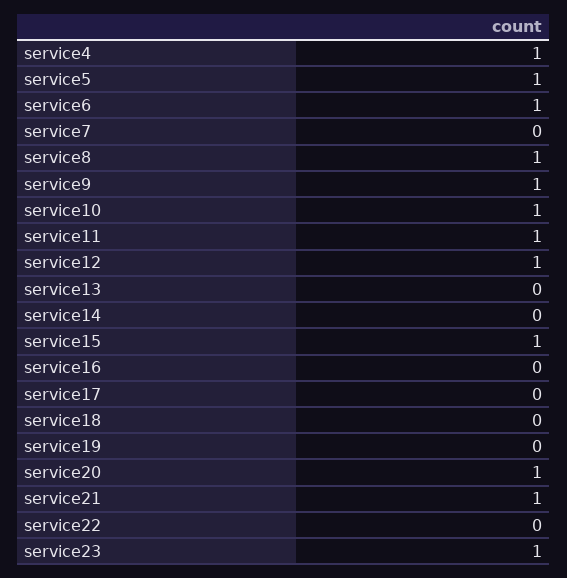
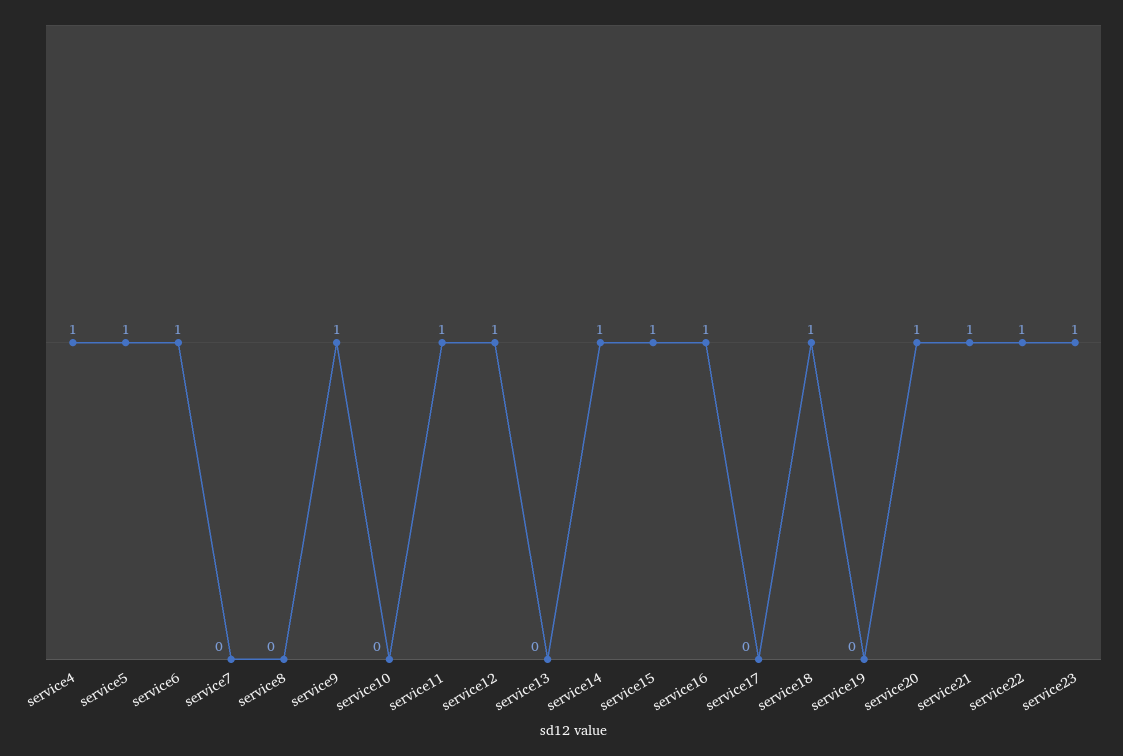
  {
    "service4": 1,
    "service5": 1,
    "service6": 1,
    "service7": 0,
-   "service8": 1,
+   "service8": 0,
    "service9": 1,
-   "service10": 1,
+   "service10": 0,
    "service11": 1,
    "service12": 1,
    "service13": 0,
-   "service14": 0,
+   "service14": 1,
    "service15": 1,
-   "service16": 0,
+   "service16": 1,
    "service17": 0,
-   "service18": 0,
+   "service18": 1,
    "service19": 0,
    "service20": 1,
    "service21": 1,
-   "service22": 0,
+   "service22": 1,
    "service23": 1
  }

